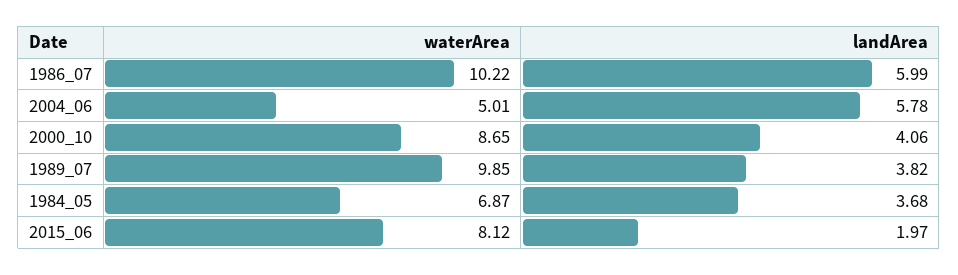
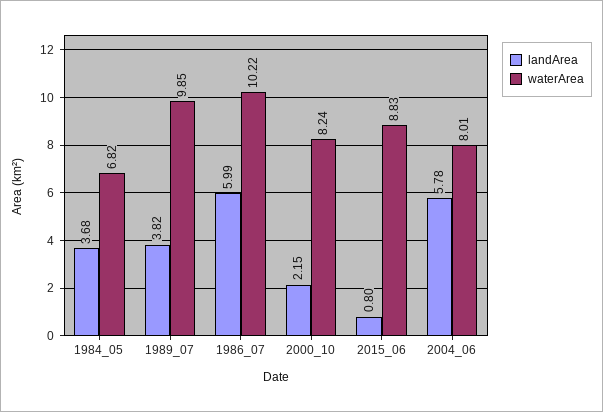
  {
    "waterArea": {
      "1986_07": 10.22,
-     "2004_06": 5.01,
+     "2004_06": 8.01,
-     "2000_10": 8.65,
+     "2000_10": 8.24,
      "1989_07": 9.85,
-     "1984_05": 6.87,
+     "1984_05": 6.82,
-     "2015_06": 8.12
+     "2015_06": 8.83
    },
    "landArea": {
      "1986_07": 5.99,
      "2004_06": 5.78,
-     "2000_10": 4.06,
+     "2000_10": 2.15,
      "1989_07": 3.82,
      "1984_05": 3.68,
-     "2015_06": 1.97
+     "2015_06": 0.8
    }
  }

